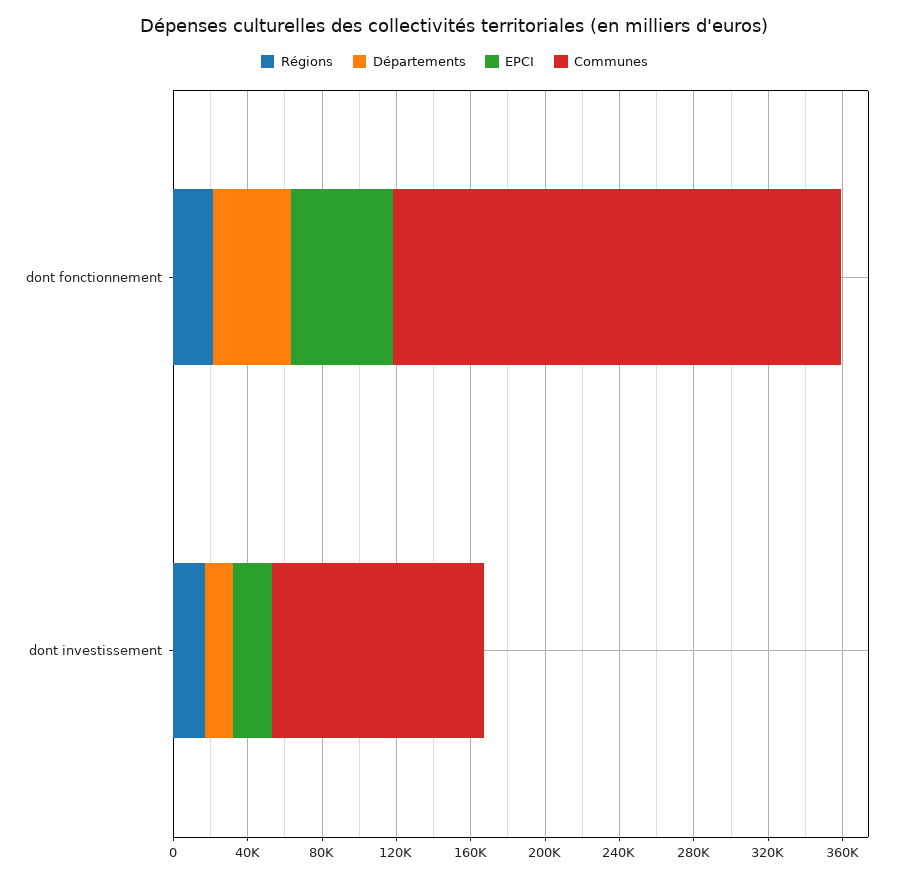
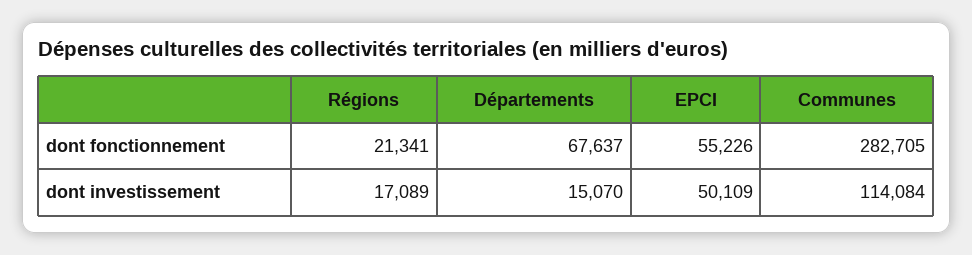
  {
    "Régions": {
      "dont fonctionnement": 21341,
      "dont investissement": 17089
    },
    "Départements": {
-     "dont fonctionnement": 40000,
+     "dont fonctionnement": 67637,
      "dont investissement": 15070
    },
    "EPCI": {
      "dont fonctionnement": 55226,
-     "dont investissement": 20000
+     "dont investissement": 50109
    },
    "Communes": {
-     "dont fonctionnement": 240000,
+     "dont fonctionnement": 282705,
      "dont investissement": 114084
    }
  }

